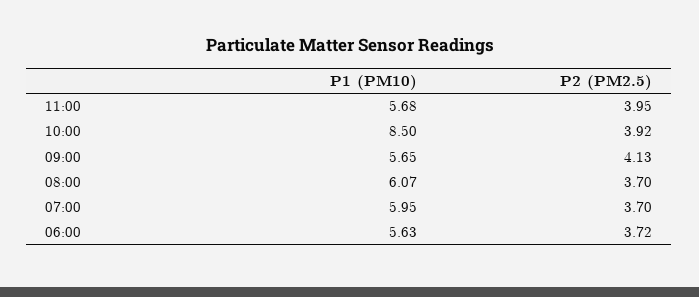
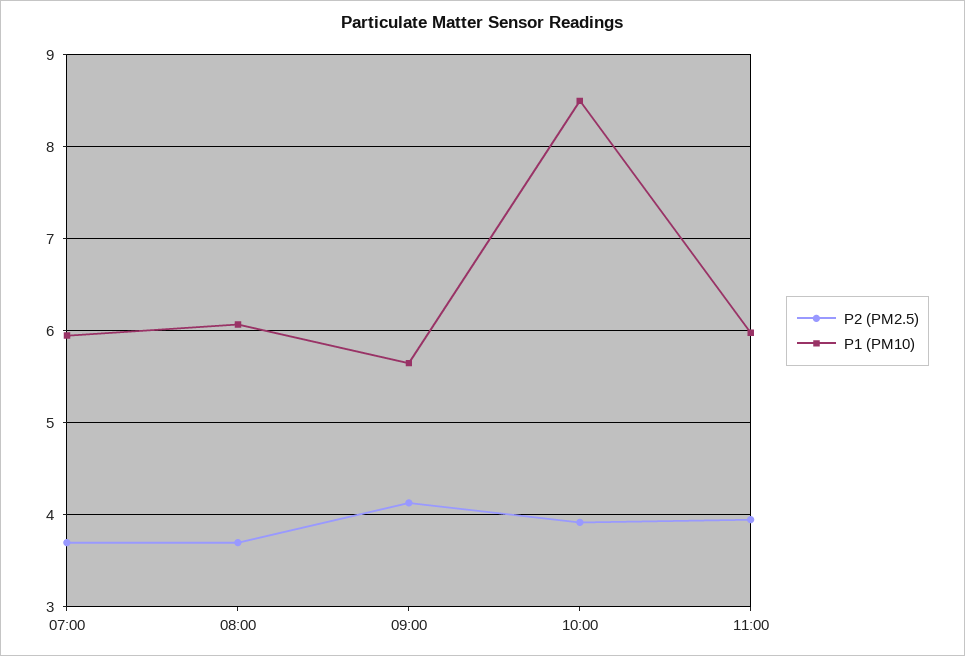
  {
    "P1 (PM10)": {
-     "11:00": 5.68,
+     "11:00": 6,
      "10:00": 8.5,
      "09:00": 5.65,
      "08:00": 6.07,
-     "07:00": 5.95,
+     "07:00": 5.95
-     "06:00": 5.63
    },
    "P2 (PM2.5)": {
      "11:00": 3.95,
      "10:00": 3.92,
      "09:00": 4.13,
      "08:00": 3.7,
-     "07:00": 3.7,
+     "07:00": 3.7
-     "06:00": 3.72
    }
  }

